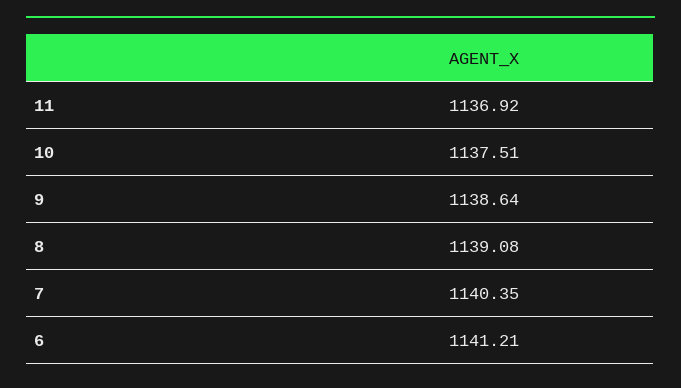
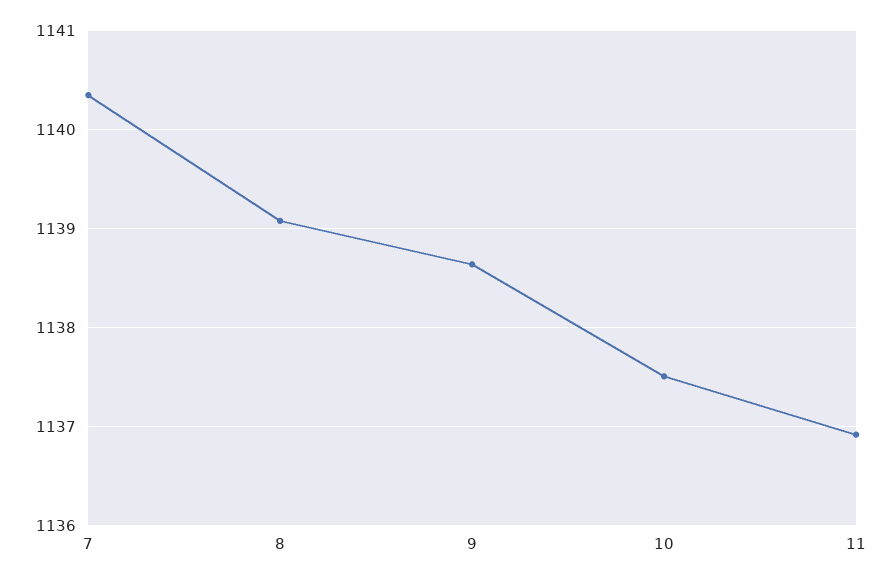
  {
    "11": 1136.92,
    "10": 1137.51,
    "9": 1138.64,
    "8": 1139.08,
-   "7": 1140.35,
+   "7": 1140.35
-   "6": 1141.21
  }

